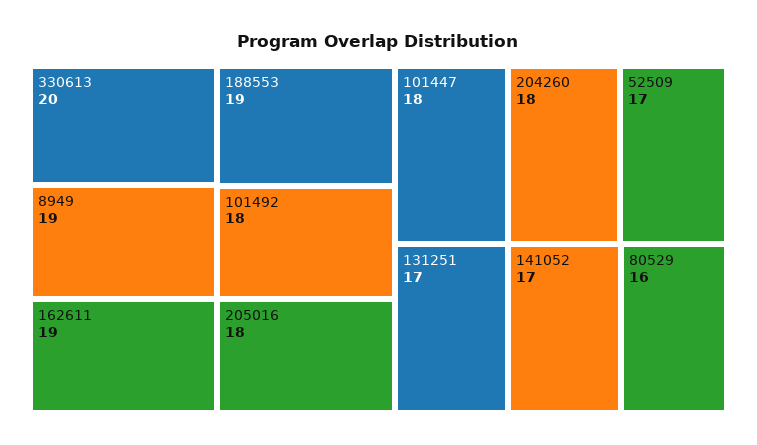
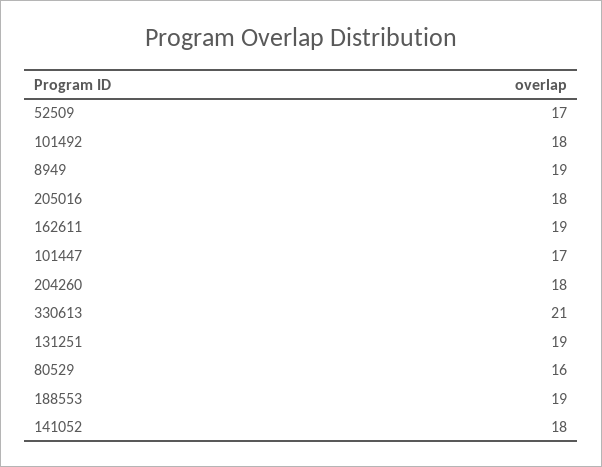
  {
-   "330613": 20,
+   "330613": 21,
    "8949": 19,
    "162611": 19,
    "188553": 19,
    "101492": 18,
    "205016": 18,
-   "101447": 18,
+   "101447": 17,
    "204260": 18,
    "52509": 17,
-   "131251": 17,
+   "131251": 19,
-   "141052": 17,
+   "141052": 18,
    "80529": 16
  }

